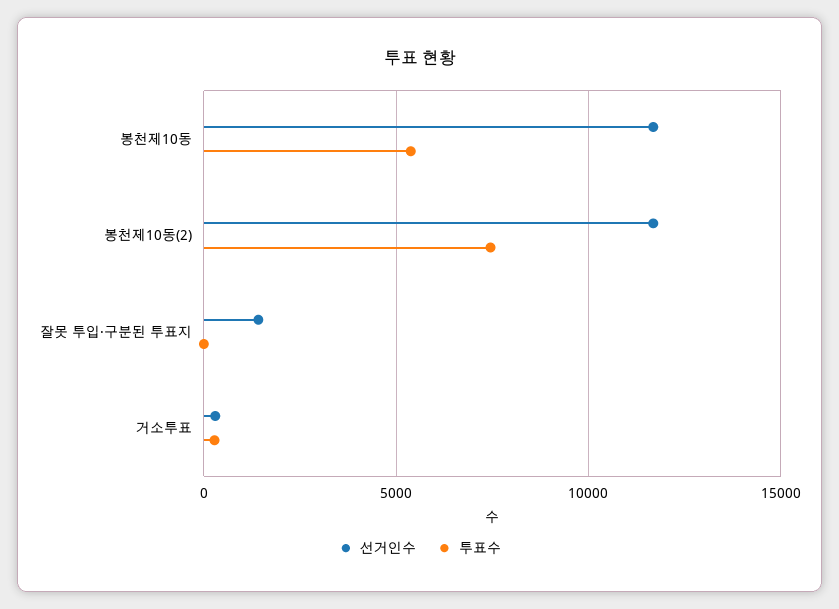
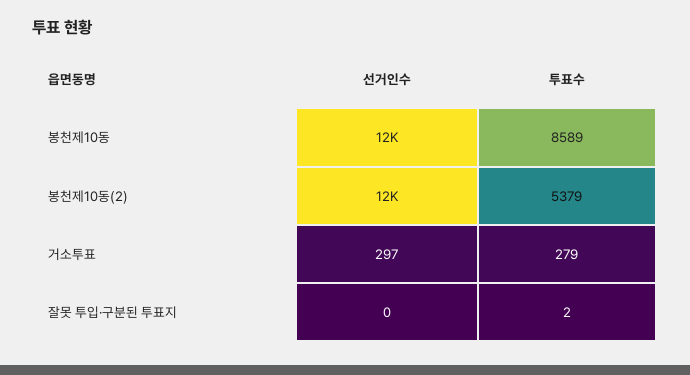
  {
    "선거인수": {
      "봉천제10동": 12000,
      "봉천제10동(2)": 12000,
-     "잘못 투입·구분된 투표지": 1500,
+     "잘못 투입·구분된 투표지": 0,
      "거소투표": 297
    },
    "투표수": {
-     "봉천제10동": 5500,
+     "봉천제10동": 8589,
-     "봉천제10동(2)": 7500,
+     "봉천제10동(2)": 5379,
      "잘못 투입·구분된 투표지": 2,
      "거소투표": 279
    }
  }

